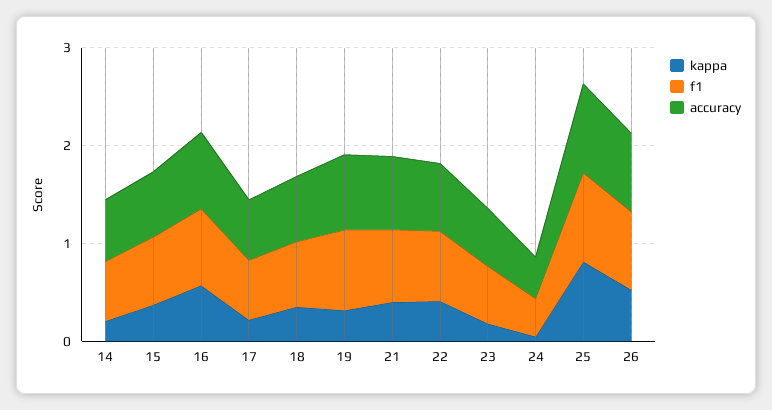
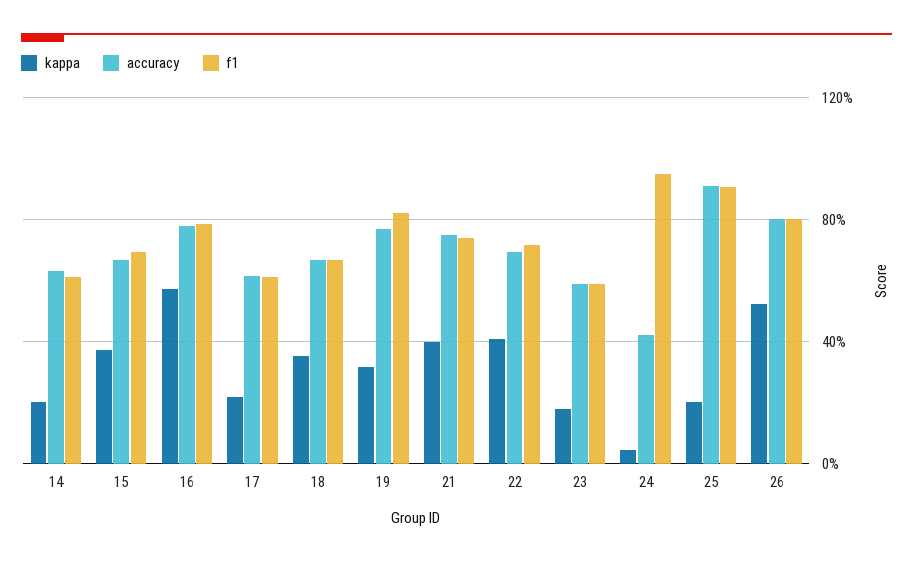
  {
    "kappa": {
      "14": 0.2,
      "15": 0.35,
      "16": 0.55,
      "17": 0.2,
      "18": 0.35,
      "19": 0.3,
      "21": 0.4,
      "22": 0.4,
      "23": 0.2,
      "24": 0.05,
-     "25": 0.8,
+     "25": 0.2,
      "26": 0.5
    },
    "f1": {
      "14": 0.6,
      "15": 0.7,
      "16": 0.8,
      "17": 0.6,
      "18": 0.65,
      "19": 0.8,
      "21": 0.75,
      "22": 0.7,
      "23": 0.6,
-     "24": 0.4,
+     "24": 0.95,
      "25": 0.9,
      "26": 0.8
    },
    "accuracy": {
      "14": 0.65,
      "15": 0.65,
      "16": 0.8,
      "17": 0.6,
      "18": 0.65,
      "19": 0.75,
      "21": 0.75,
      "22": 0.7,
      "23": 0.6,
      "24": 0.4,
      "25": 0.9,
      "26": 0.8
    }
  }

